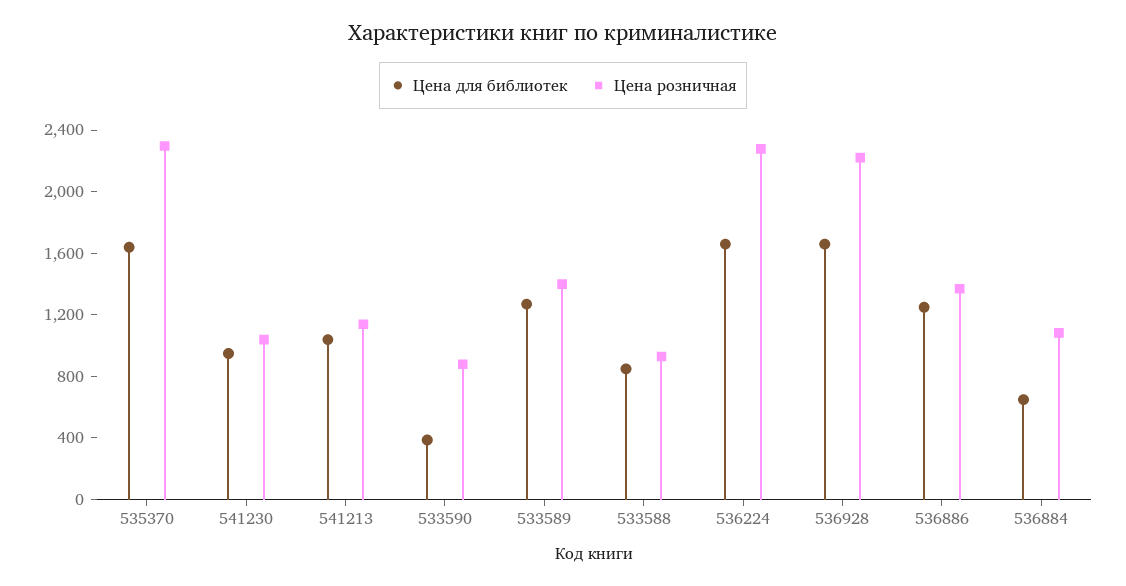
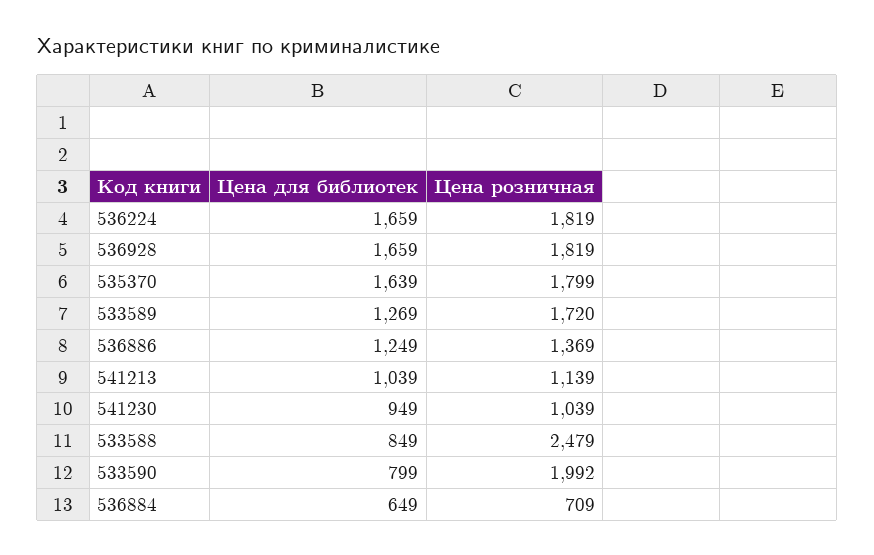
  {
    "Цена для библиотек": {
      "535370": 1639,
      "541230": 949,
      "541213": 1039,
-     "533590": 400,
+     "533590": 799,
      "533589": 1269,
      "533588": 849,
      "536224": 1659,
      "536928": 1659,
      "536886": 1249,
      "536884": 649
    },
    "Цена розничная": {
-     "535370": 2300,
+     "535370": 1799,
      "541230": 1039,
      "541213": 1139,
-     "533590": 900,
+     "533590": 1992,
-     "533589": 1400,
+     "533589": 1720,
-     "533588": 900,
+     "533588": 2479,
-     "536224": 2300,
+     "536224": 1819,
-     "536928": 2200,
+     "536928": 1819,
      "536886": 1369,
-     "536884": 1100
+     "536884": 709
    }
  }

